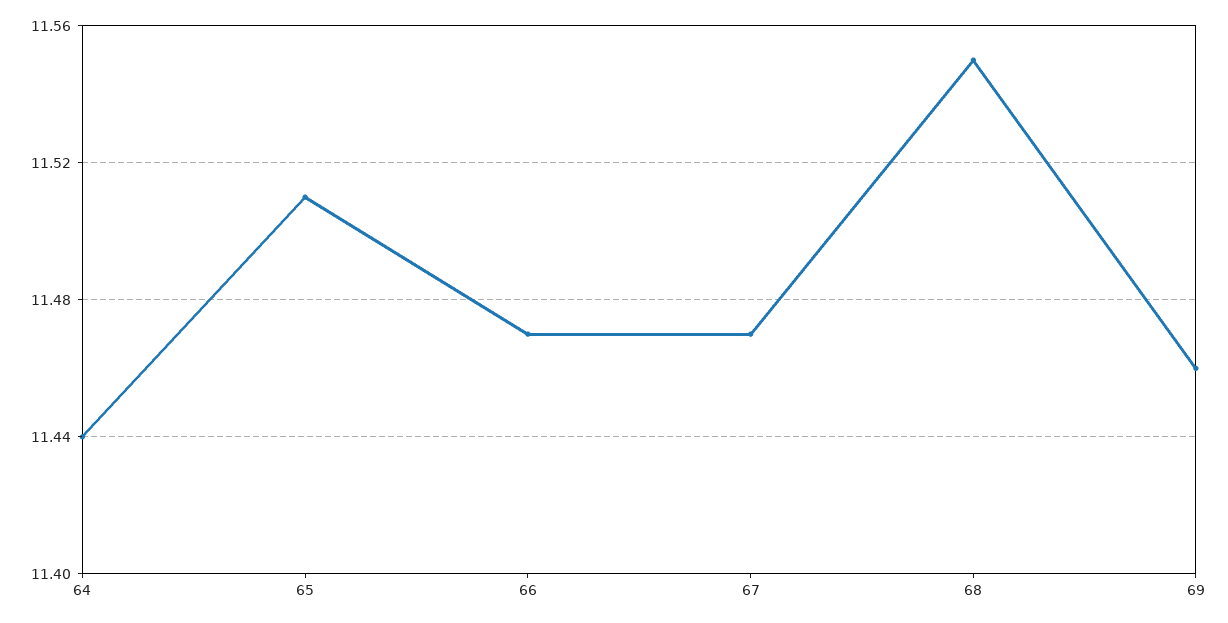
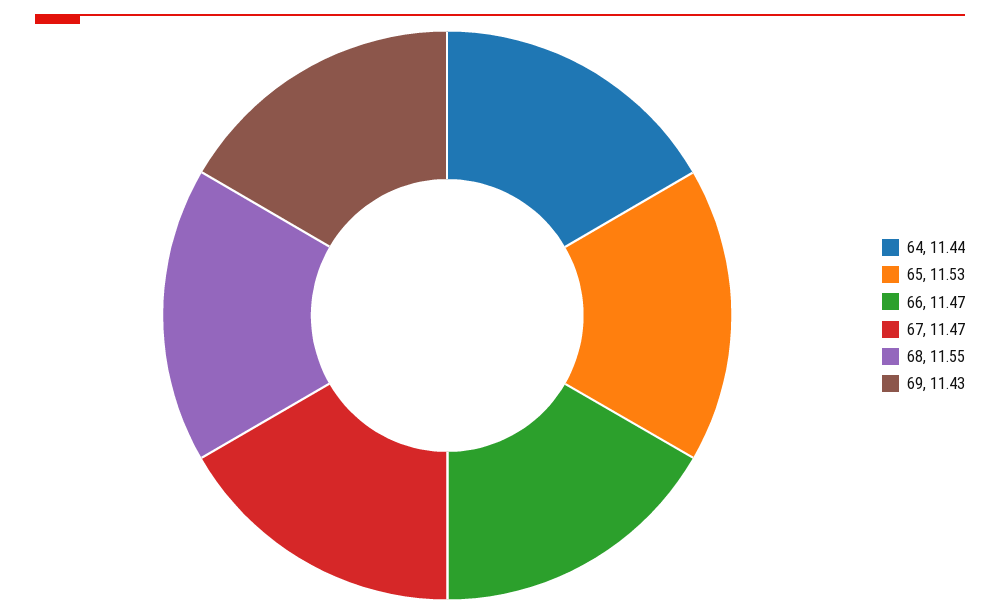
  {
    "64": 11.44,
-   "65": 11.51,
+   "65": 11.53,
    "66": 11.47,
    "67": 11.47,
    "68": 11.55,
-   "69": 11.46
+   "69": 11.43
  }

